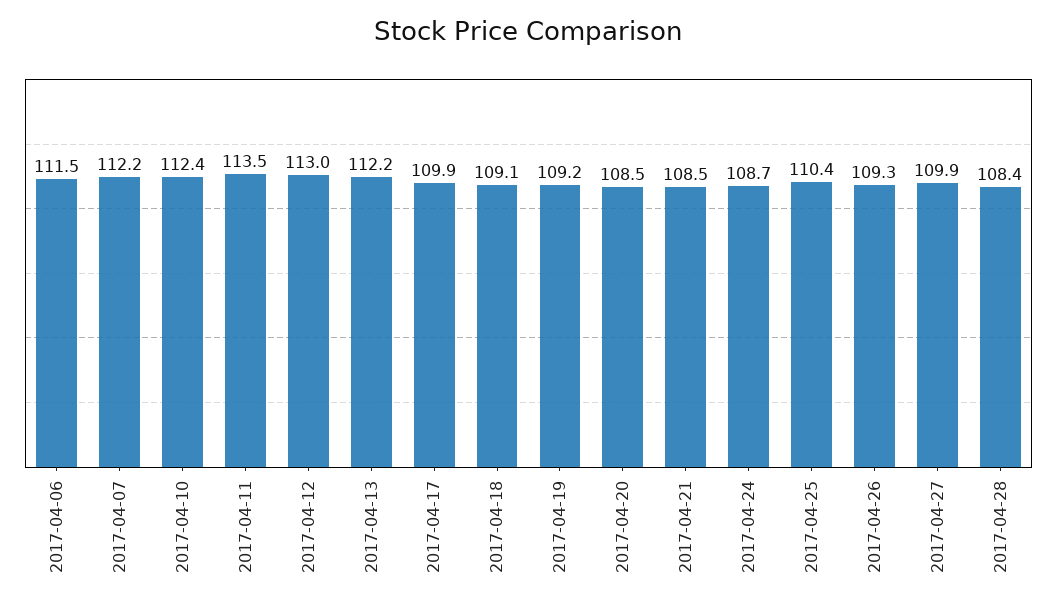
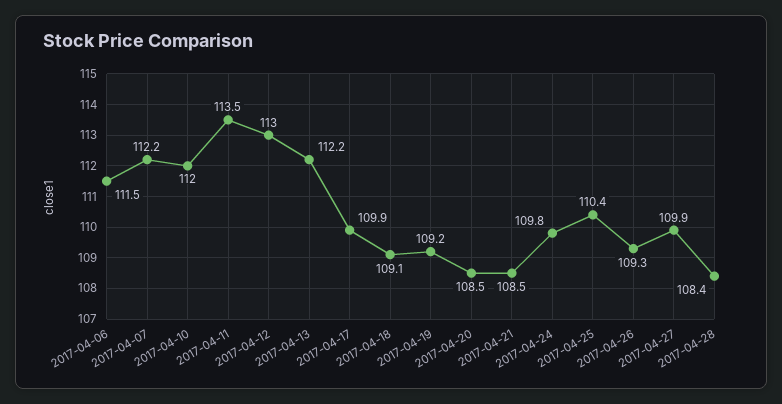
  {
    "2017-04-06": 111.5,
    "2017-04-07": 112.2,
-   "2017-04-10": 112.4,
+   "2017-04-10": 112,
    "2017-04-11": 113.5,
    "2017-04-12": 113,
    "2017-04-13": 112.2,
    "2017-04-17": 109.9,
    "2017-04-18": 109.1,
    "2017-04-19": 109.2,
    "2017-04-20": 108.5,
    "2017-04-21": 108.5,
-   "2017-04-24": 108.7,
+   "2017-04-24": 109.8,
    "2017-04-25": 110.4,
    "2017-04-26": 109.3,
    "2017-04-27": 109.9,
    "2017-04-28": 108.4
  }

